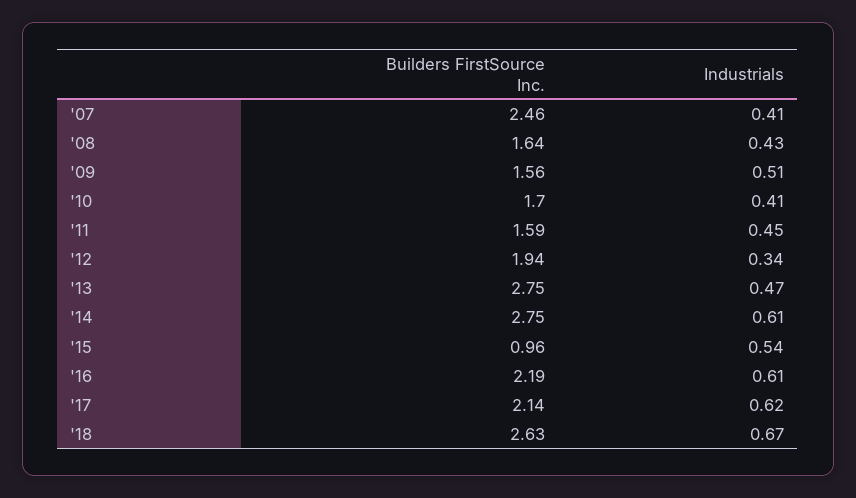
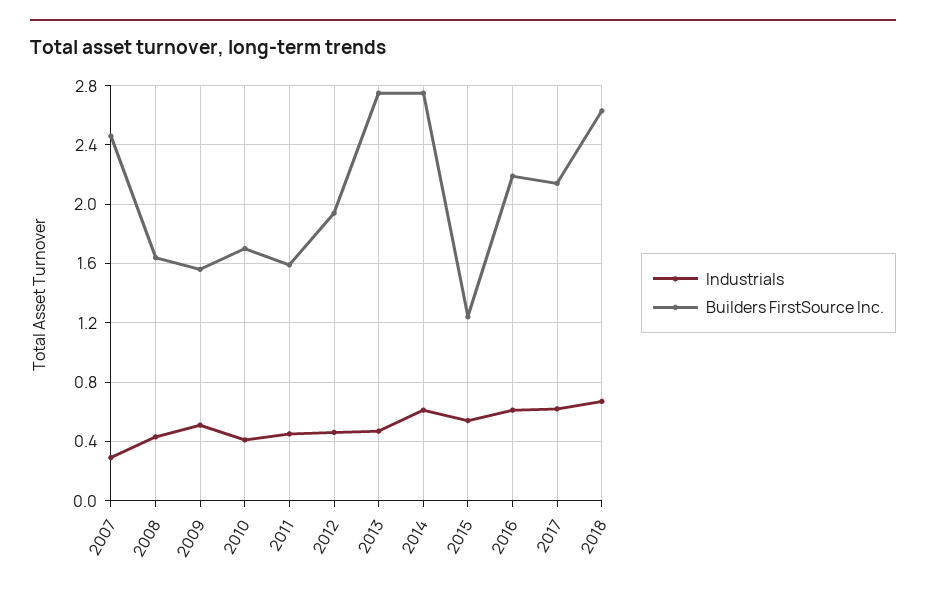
  {
    "Builders FirstSource Inc.": {
      "'07": 2.46,
      "'08": 1.64,
      "'09": 1.56,
      "'10": 1.7,
      "'11": 1.59,
      "'12": 1.94,
      "'13": 2.75,
      "'14": 2.75,
-     "'15": 0.96,
+     "'15": 1.25,
      "'16": 2.19,
      "'17": 2.14,
      "'18": 2.63
    },
    "Industrials": {
-     "'07": 0.41,
+     "'07": 0.3,
      "'08": 0.43,
      "'09": 0.51,
      "'10": 0.41,
      "'11": 0.45,
-     "'12": 0.34,
+     "'12": 0.45,
      "'13": 0.47,
      "'14": 0.61,
      "'15": 0.54,
      "'16": 0.61,
      "'17": 0.62,
      "'18": 0.67
    }
  }

